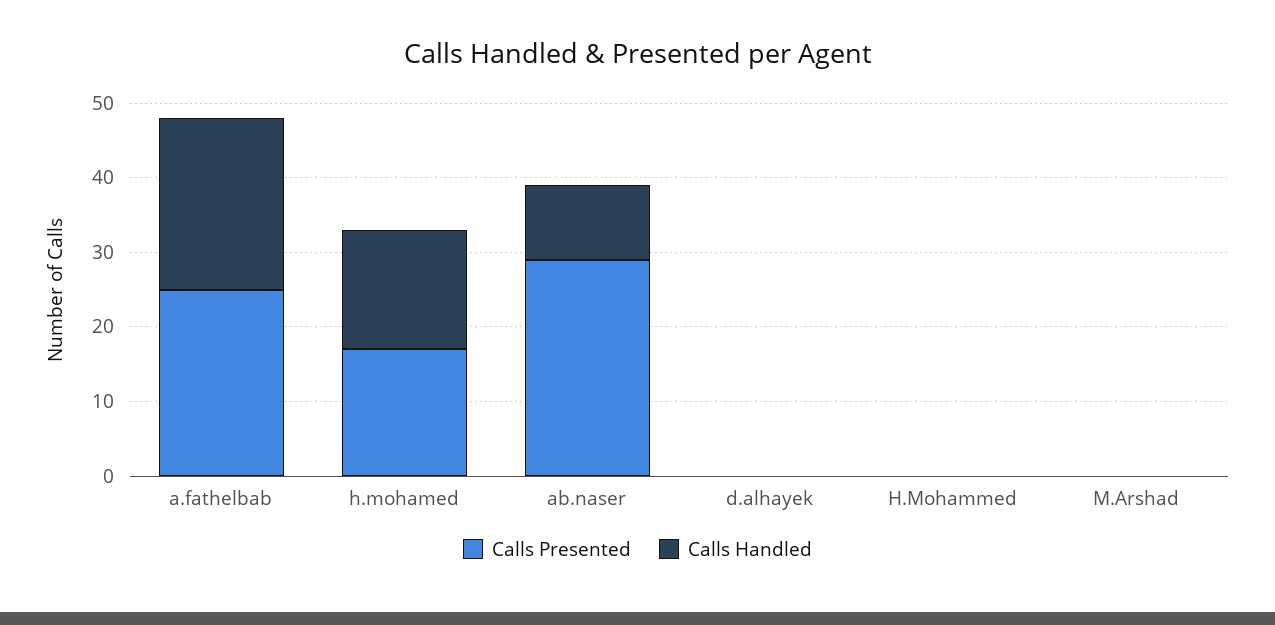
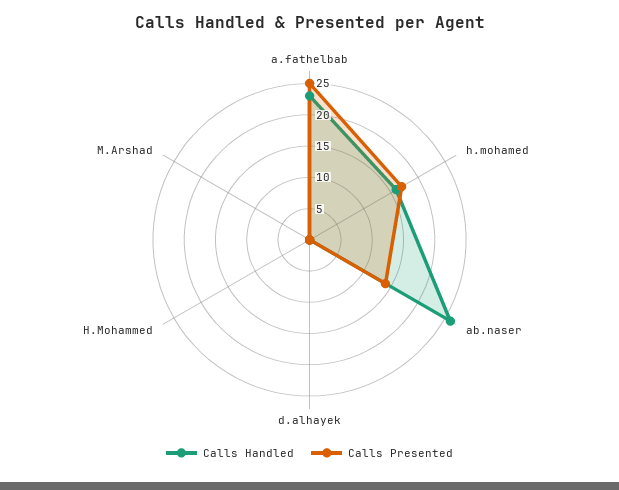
  {
    "Calls Presented": {
      "a.fathelbab": 25,
      "h.mohamed": 15,
-     "ab.naser": 30,
+     "ab.naser": 15,
      "d.alhayek": 0,
      "H.Mohammed": 0,
      "M.Arshad": 0
    },
    "Calls Handled": {
      "a.fathelbab": 25,
      "h.mohamed": 15,
-     "ab.naser": 10,
+     "ab.naser": 25,
      "d.alhayek": 0,
      "H.Mohammed": 0,
      "M.Arshad": 0
    }
  }

